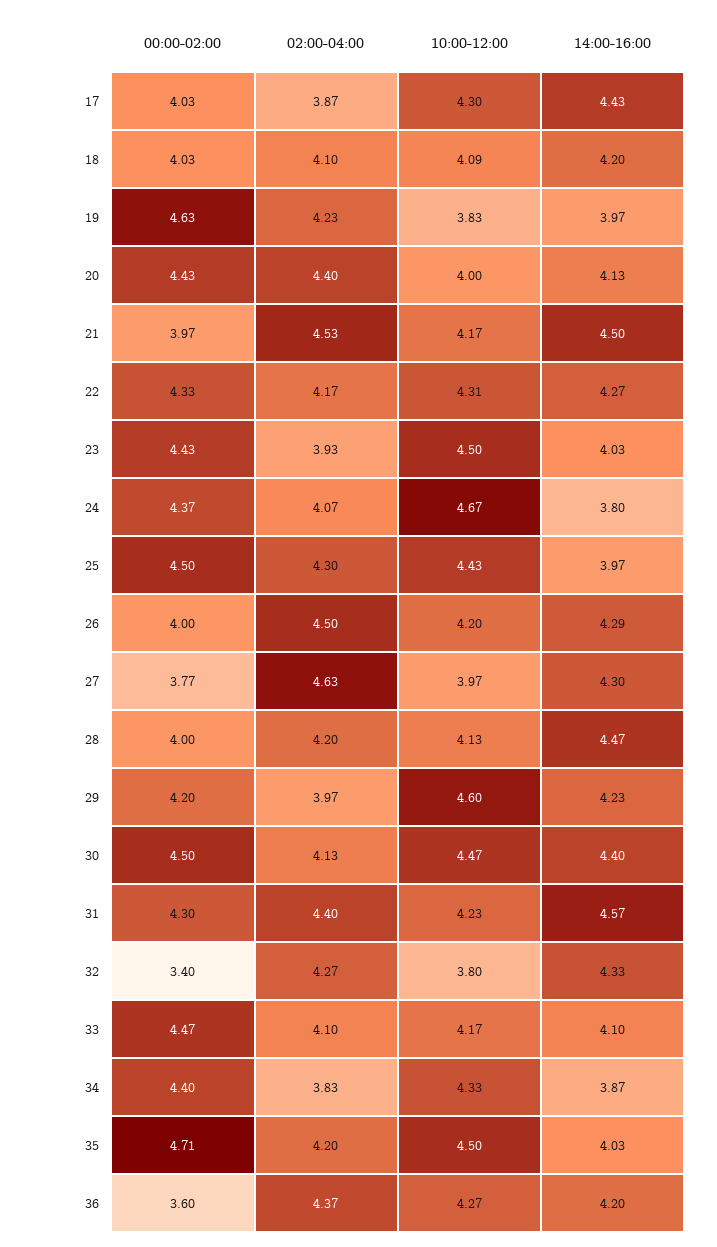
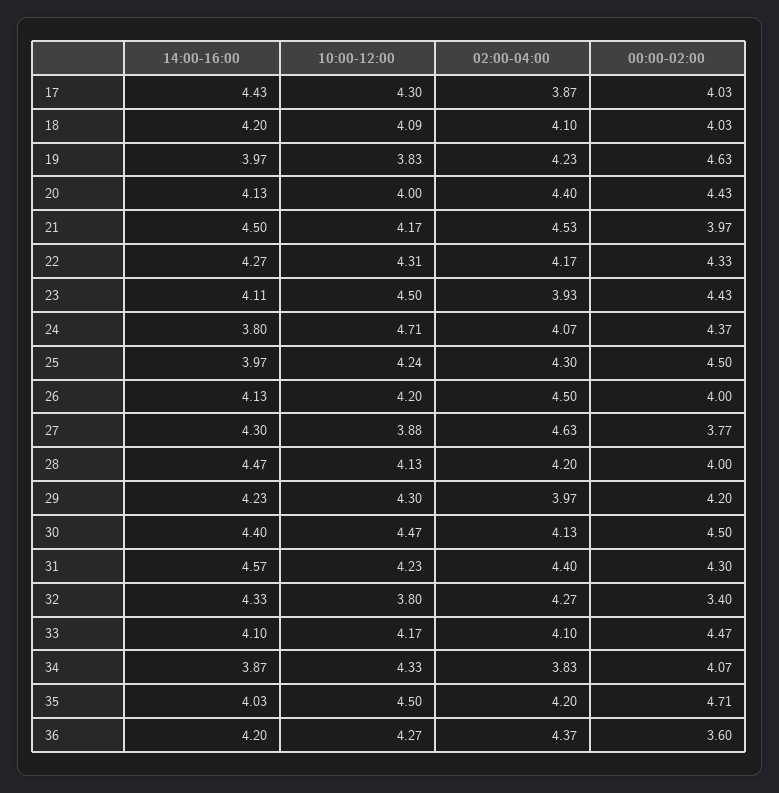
  {
    "00:00-02:00": {
      "17": 4.03,
      "18": 4.03,
      "19": 4.63,
      "20": 4.43,
      "21": 3.97,
      "22": 4.33,
      "23": 4.43,
      "24": 4.37,
      "25": 4.5,
      "26": 4,
      "27": 3.77,
      "28": 4,
      "29": 4.2,
      "30": 4.5,
      "31": 4.3,
      "32": 3.4,
      "33": 4.47,
-     "34": 4.4,
+     "34": 4.07,
      "35": 4.71,
      "36": 3.6
    },
    "02:00-04:00": {
      "17": 3.87,
      "18": 4.1,
      "19": 4.23,
      "20": 4.4,
      "21": 4.53,
      "22": 4.17,
      "23": 3.93,
      "24": 4.07,
      "25": 4.3,
      "26": 4.5,
      "27": 4.63,
      "28": 4.2,
      "29": 3.97,
      "30": 4.13,
      "31": 4.4,
      "32": 4.27,
      "33": 4.1,
      "34": 3.83,
      "35": 4.2,
      "36": 4.37
    },
    "10:00-12:00": {
      "17": 4.3,
      "18": 4.09,
      "19": 3.83,
      "20": 4,
      "21": 4.17,
      "22": 4.31,
      "23": 4.5,
-     "24": 4.67,
+     "24": 4.71,
-     "25": 4.43,
+     "25": 4.24,
      "26": 4.2,
-     "27": 3.97,
+     "27": 3.88,
      "28": 4.13,
-     "29": 4.6,
+     "29": 4.3,
      "30": 4.47,
      "31": 4.23,
      "32": 3.8,
      "33": 4.17,
      "34": 4.33,
      "35": 4.5,
      "36": 4.27
    },
    "14:00-16:00": {
      "17": 4.43,
      "18": 4.2,
      "19": 3.97,
      "20": 4.13,
      "21": 4.5,
      "22": 4.27,
-     "23": 4.03,
+     "23": 4.11,
      "24": 3.8,
      "25": 3.97,
-     "26": 4.29,
+     "26": 4.13,
      "27": 4.3,
      "28": 4.47,
      "29": 4.23,
      "30": 4.4,
      "31": 4.57,
      "32": 4.33,
      "33": 4.1,
      "34": 3.87,
      "35": 4.03,
      "36": 4.2
    }
  }

